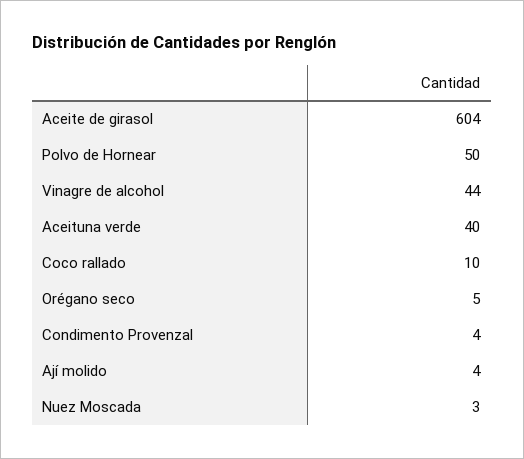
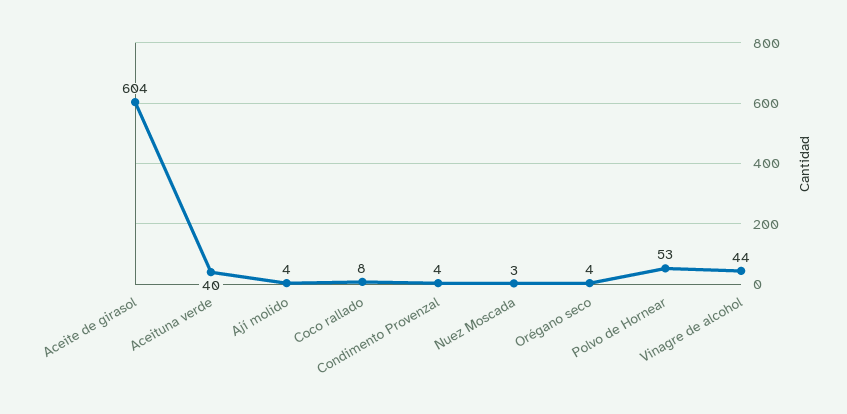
  {
    "Aceite de girasol": 604,
-   "Polvo de Hornear": 50,
+   "Polvo de Hornear": 53,
    "Vinagre de alcohol": 44,
    "Aceituna verde": 40,
-   "Coco rallado": 10,
+   "Coco rallado": 8,
-   "Orégano seco": 5,
+   "Orégano seco": 4,
    "Condimento Provenzal": 4,
    "Ají molido": 4,
    "Nuez Moscada": 3
  }

